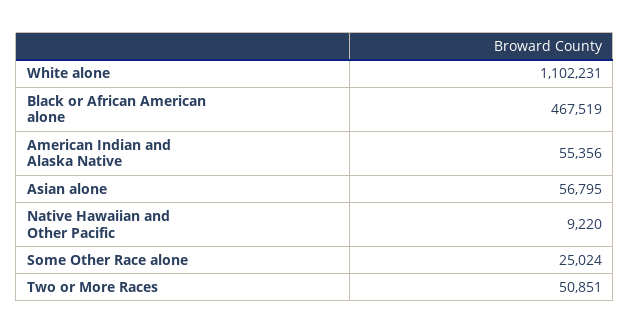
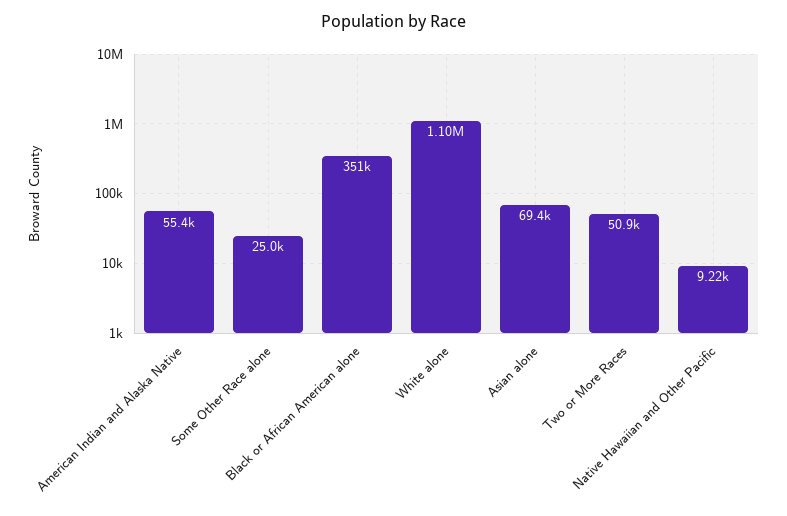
  {
    "White alone": 1102231,
-   "Black or African American alone": 467519,
+   "Black or African American alone": 351000,
    "American Indian and Alaska Native": 55356,
-   "Asian alone": 56795,
+   "Asian alone": 69400,
    "Native Hawaiian and Other Pacific": 9220,
    "Some Other Race alone": 25024,
    "Two or More Races": 50851
  }

